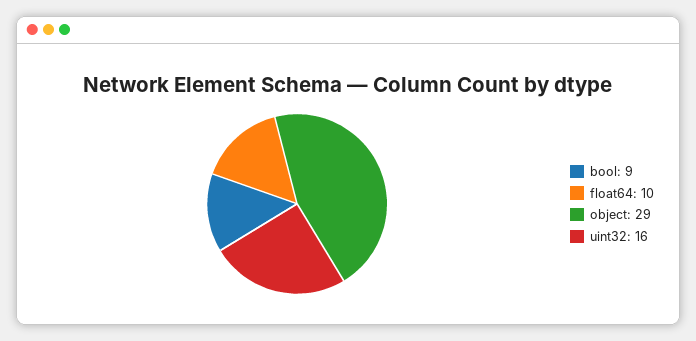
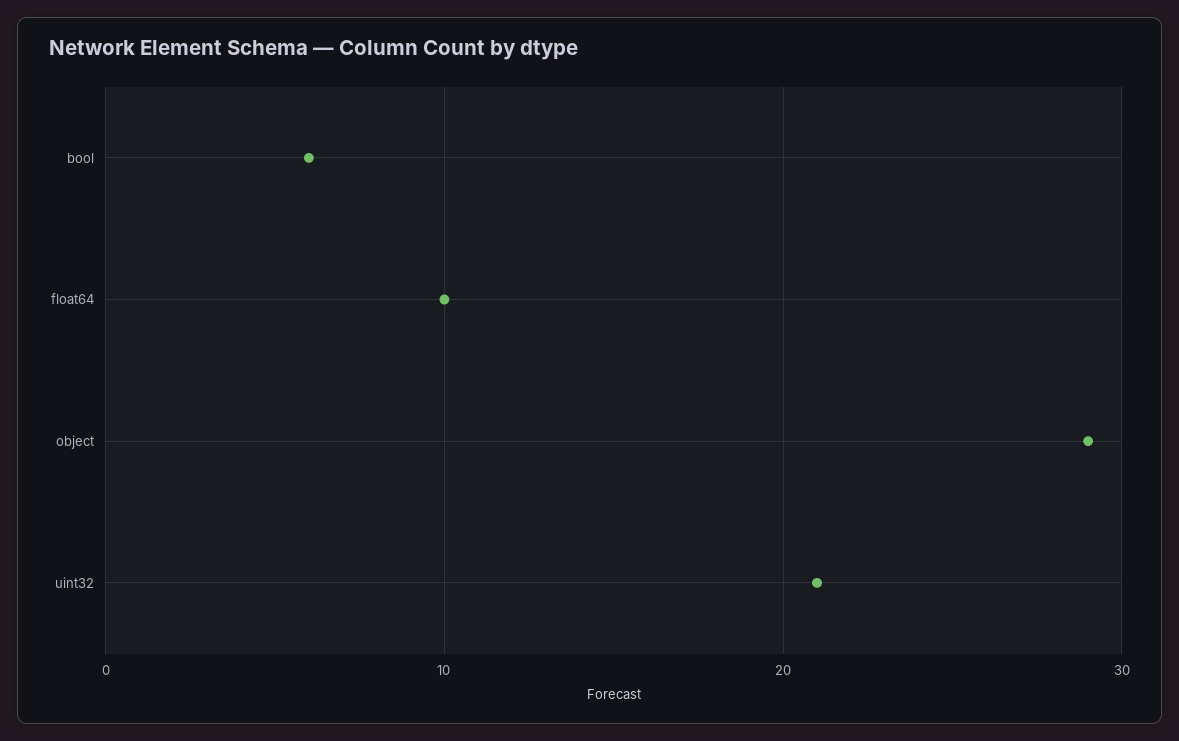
  {
-   "bool": 9,
+   "bool": 6,
    "float64": 10,
    "object": 29,
-   "uint32": 16
+   "uint32": 21
  }

